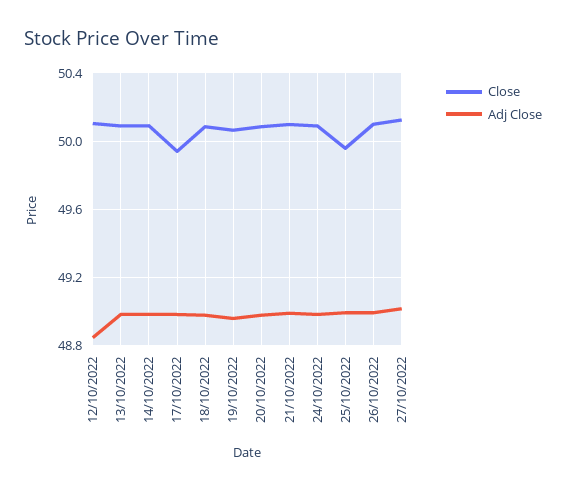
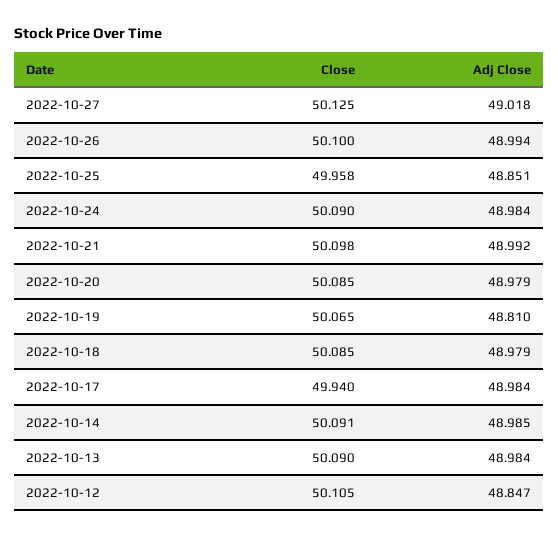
  {
    "Close": {
      "12/10/2022": 50.105,
      "13/10/2022": 50.09,
      "14/10/2022": 50.091,
      "17/10/2022": 49.94,
      "18/10/2022": 50.085,
      "19/10/2022": 50.065,
      "20/10/2022": 50.085,
      "21/10/2022": 50.098,
      "24/10/2022": 50.09,
      "25/10/2022": 49.958,
      "26/10/2022": 50.1,
      "27/10/2022": 50.125
    },
    "Adj Close": {
      "12/10/2022": 48.847,
      "13/10/2022": 48.984,
      "14/10/2022": 48.985,
      "17/10/2022": 48.984,
      "18/10/2022": 48.979,
-     "19/10/2022": 48.95,
+     "19/10/2022": 48.81,
      "20/10/2022": 48.979,
      "21/10/2022": 48.992,
      "24/10/2022": 48.984,
-     "25/10/2022": 49,
+     "25/10/2022": 48.851,
      "26/10/2022": 48.994,
      "27/10/2022": 49.018
    }
  }

